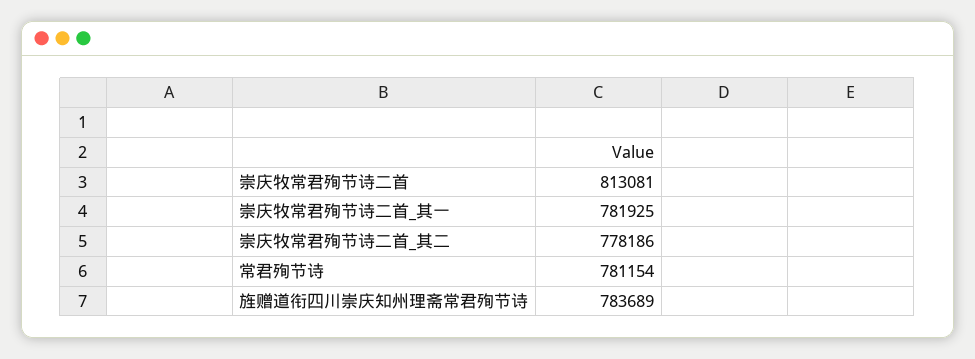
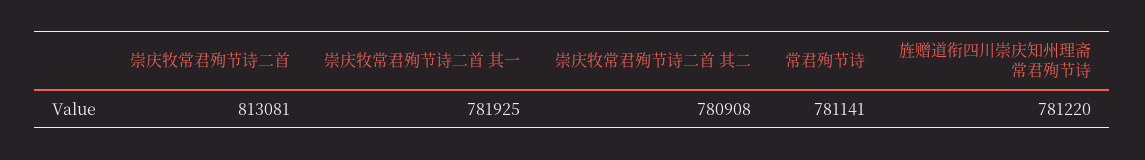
  {
    "崇庆牧常君殉节诗二首": 813081,
    "崇庆牧常君殉节诗二首_其一": 781925,
-   "崇庆牧常君殉节诗二首_其二": 778186,
+   "崇庆牧常君殉节诗二首_其二": 780908,
-   "常君殉节诗": 781154,
+   "常君殉节诗": 781141,
-   "旌赠道衔四川崇庆知州理斋常君殉节诗": 783689
+   "旌赠道衔四川崇庆知州理斋常君殉节诗": 781220
  }

